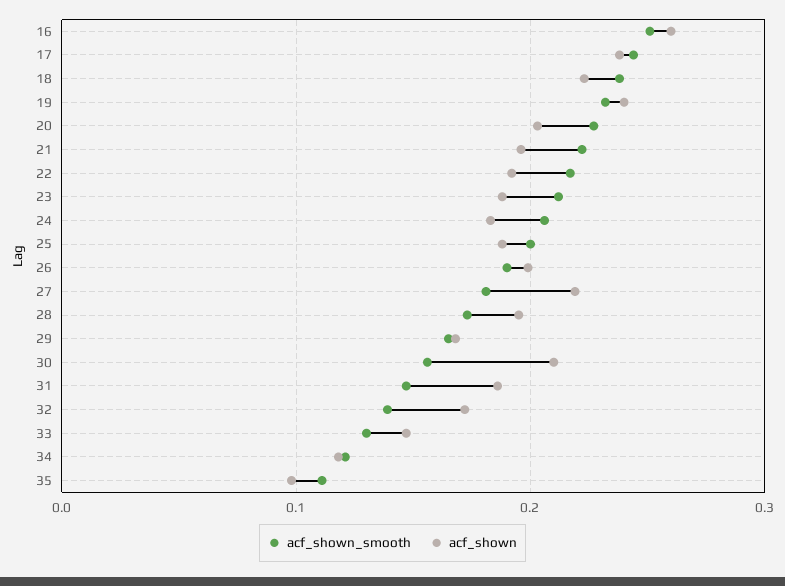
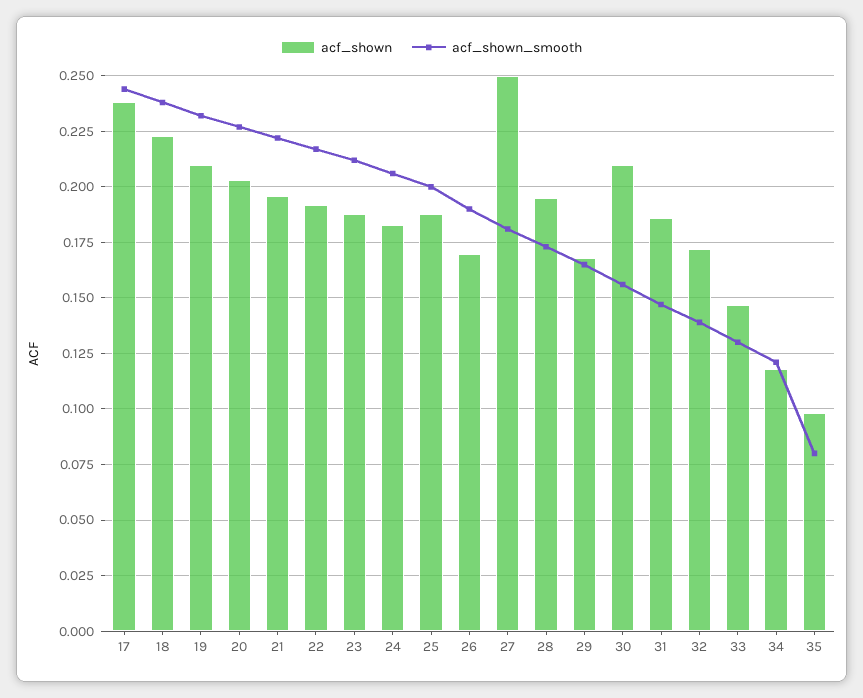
  {
    "acf_shown_smooth": {
-     "16": 0.25,
      "17": 0.245,
      "18": 0.24,
      "19": 0.23,
      "20": 0.225,
      "21": 0.22,
      "22": 0.215,
      "23": 0.21,
      "24": 0.205,
      "25": 0.2,
      "26": 0.19,
      "27": 0.18,
      "28": 0.175,
      "29": 0.165,
      "30": 0.155,
      "31": 0.145,
      "32": 0.14,
      "33": 0.13,
      "34": 0.12,
-     "35": 0.11
+     "35": 0.08
    },
    "acf_shown": {
-     "16": 0.26,
      "17": 0.24,
      "18": 0.225,
-     "19": 0.24,
+     "19": 0.21,
      "20": 0.205,
      "21": 0.195,
      "22": 0.19,
      "23": 0.19,
      "24": 0.185,
      "25": 0.19,
-     "26": 0.2,
+     "26": 0.17,
-     "27": 0.22,
+     "27": 0.25,
      "28": 0.195,
      "29": 0.17,
      "30": 0.21,
      "31": 0.185,
      "32": 0.17,
      "33": 0.145,
      "34": 0.12,
      "35": 0.1
    }
  }

